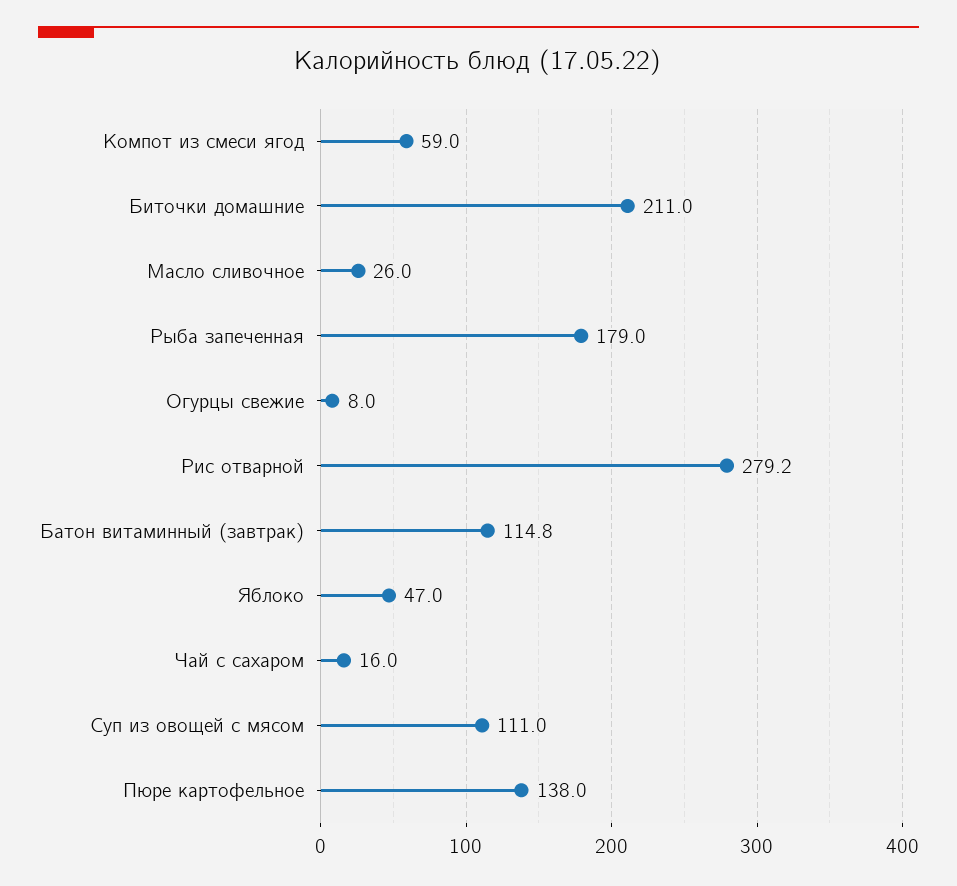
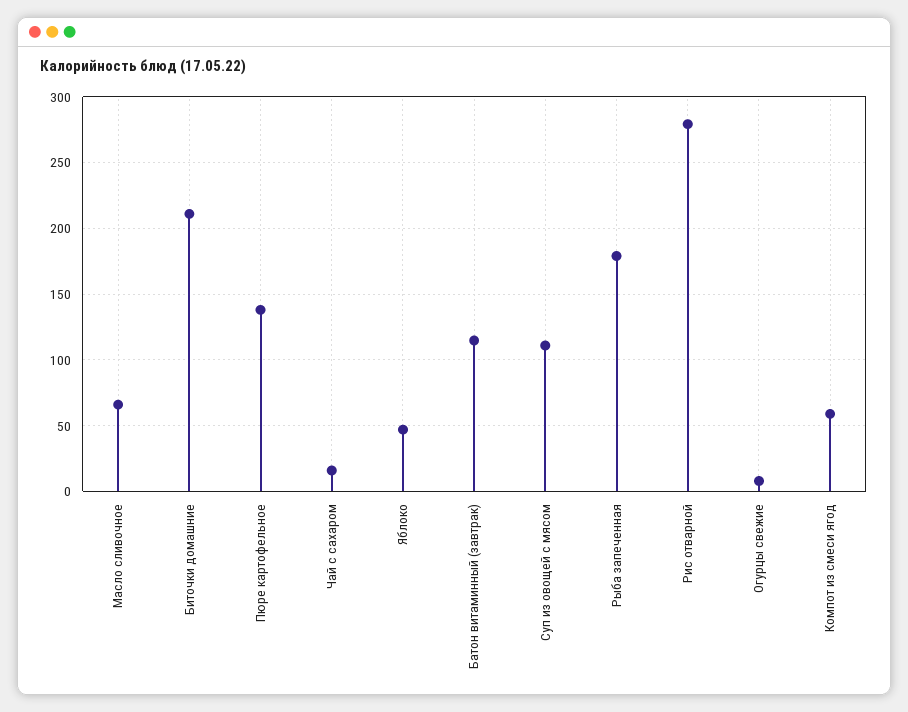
  {
    "Компот из смеси ягод": 59,
    "Биточки домашние": 211,
-   "Масло сливочное": 26,
+   "Масло сливочное": 65,
    "Рыба запеченная": 179,
    "Огурцы свежие": 8,
    "Рис отварной": 279.2,
    "Батон витаминный (завтрак)": 114.8,
    "Яблоко": 47,
    "Чай с сахаром": 16,
    "Суп из овощей с мясом": 111,
    "Пюре картофельное": 138
  }

